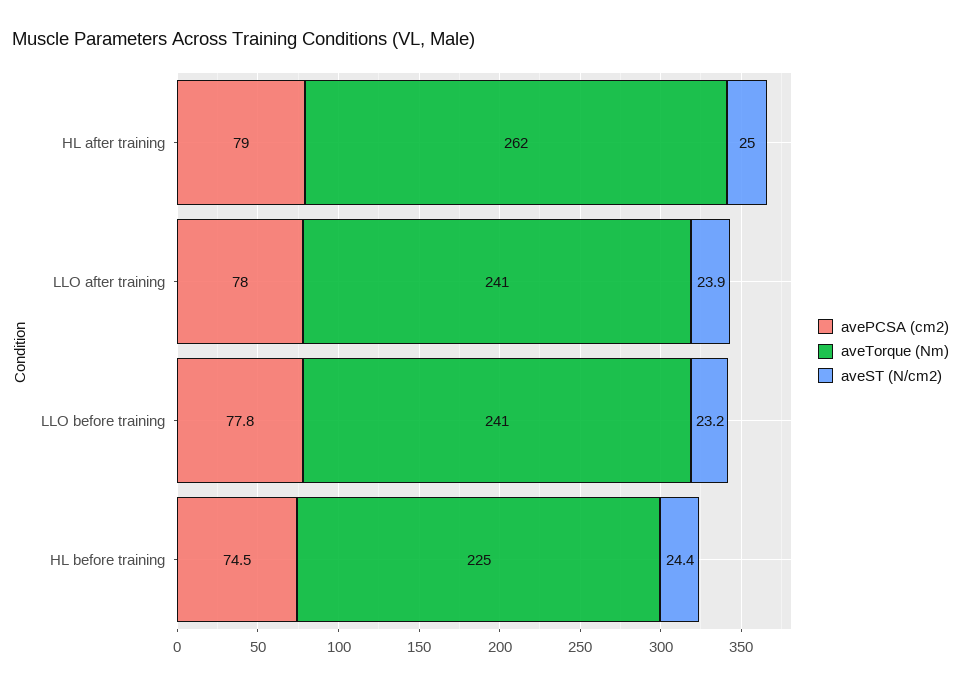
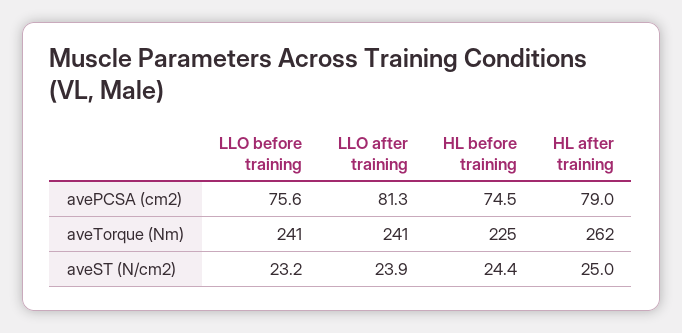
  {
    "avePCSA (cm2)": {
      "HL after training": 79,
-     "LLO after training": 78,
+     "LLO after training": 81.3,
-     "LLO before training": 77.8,
+     "LLO before training": 75.6,
      "HL before training": 74.5
    },
    "aveTorque (Nm)": {
      "HL after training": 262,
      "LLO after training": 241,
      "LLO before training": 241,
      "HL before training": 225
    },
    "aveST (N/cm2)": {
      "HL after training": 25,
      "LLO after training": 23.9,
      "LLO before training": 23.2,
      "HL before training": 24.4
    }
  }

